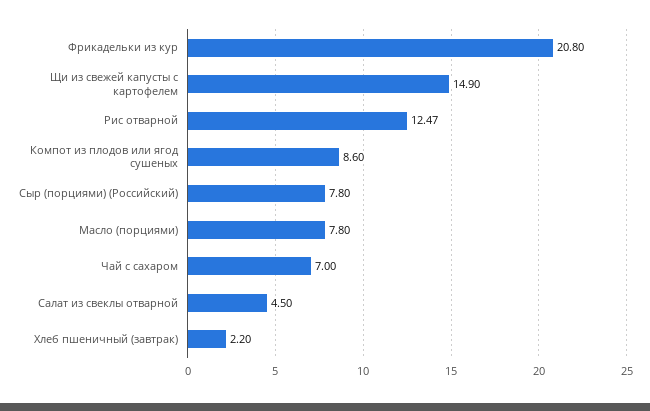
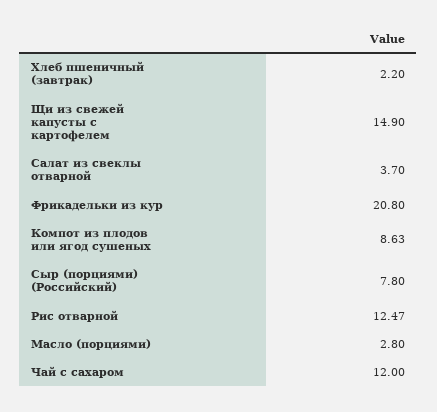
  {
    "Фрикадельки из кур": 20.8,
    "Щи из свежей капусты с картофелем": 14.9,
    "Рис отварной": 12.47,
-   "Компот из плодов или ягод сушеных": 8.6,
+   "Компот из плодов или ягод сушеных": 8.63,
    "Сыр (порциями) (Российский)": 7.8,
-   "Масло (порциями)": 7.8,
+   "Масло (порциями)": 2.8,
-   "Чай с сахаром": 7,
+   "Чай с сахаром": 12,
-   "Салат из свеклы отварной": 4.5,
+   "Салат из свеклы отварной": 3.7,
    "Хлеб пшеничный (завтрак)": 2.2
  }

